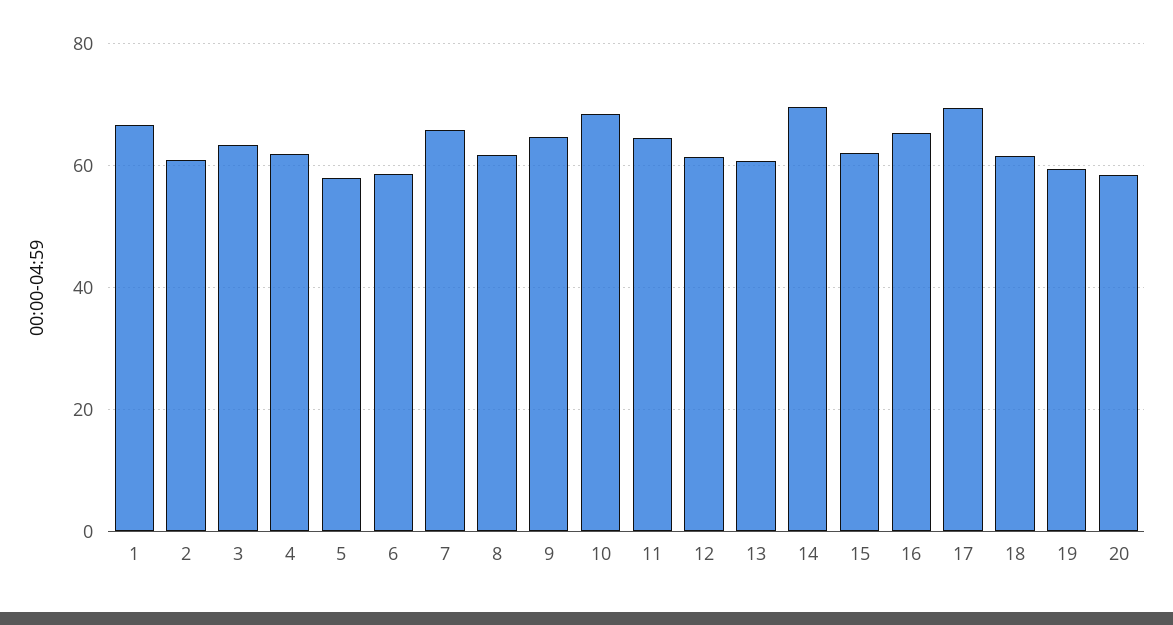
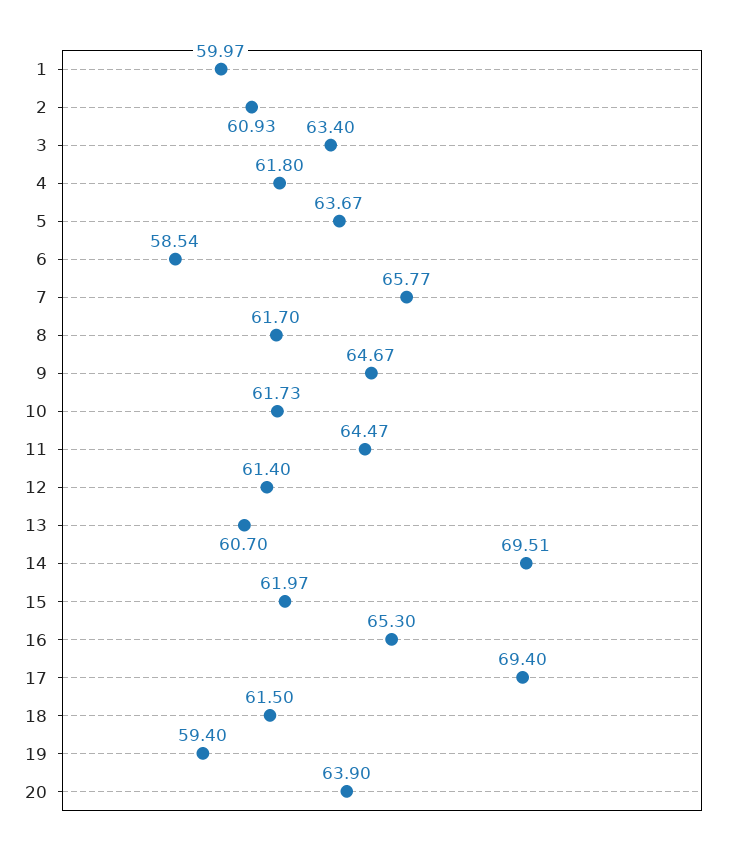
  {
-   "1": 66,
+   "1": 59.97,
    "2": 60.93,
    "3": 63.4,
    "4": 61.8,
-   "5": 58,
+   "5": 63.67,
    "6": 58.54,
    "7": 65.77,
    "8": 61.7,
    "9": 64.67,
-   "10": 68,
+   "10": 61.73,
    "11": 64.47,
    "12": 61.4,
    "13": 60.7,
    "14": 69.51,
    "15": 61.97,
    "16": 65.3,
    "17": 69.4,
    "18": 61.5,
    "19": 59.4,
-   "20": 58
+   "20": 63.9
  }

